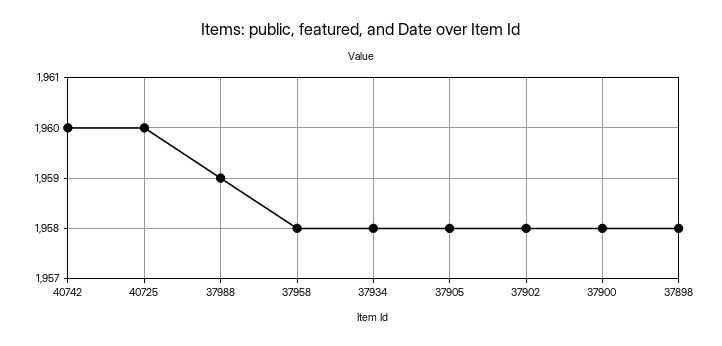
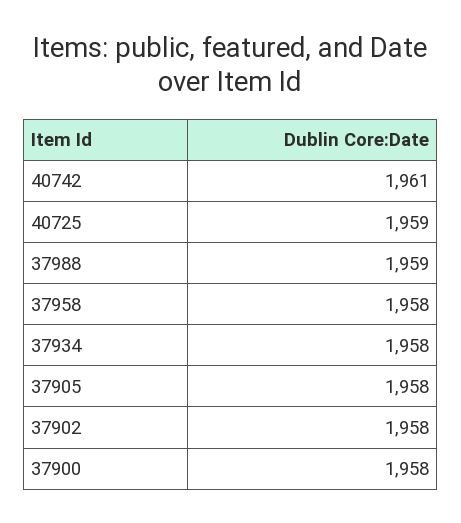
  {
-   "40742": 1960,
+   "40742": 1961,
-   "40725": 1960,
+   "40725": 1959,
    "37988": 1959,
    "37958": 1958,
    "37934": 1958,
    "37905": 1958,
    "37902": 1958,
-   "37900": 1958,
+   "37900": 1958
-   "37898": 1958
  }

